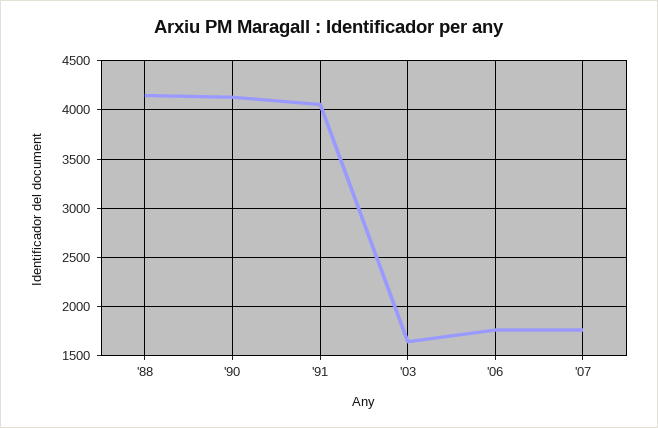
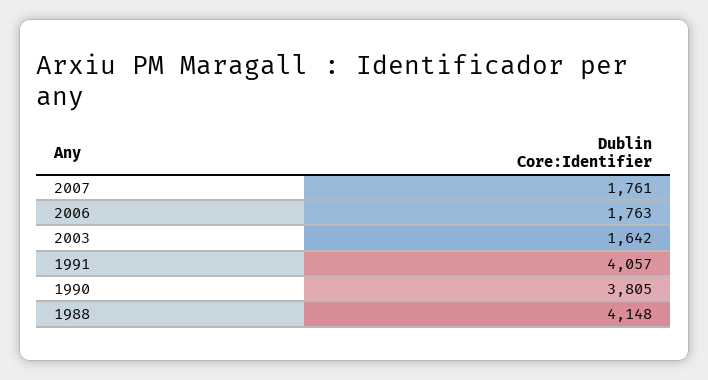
  {
    "'88": 4148,
-   "'90": 4100,
+   "'90": 3805,
    "'91": 4057,
    "'03": 1642,
    "'06": 1763,
    "'07": 1761
  }

